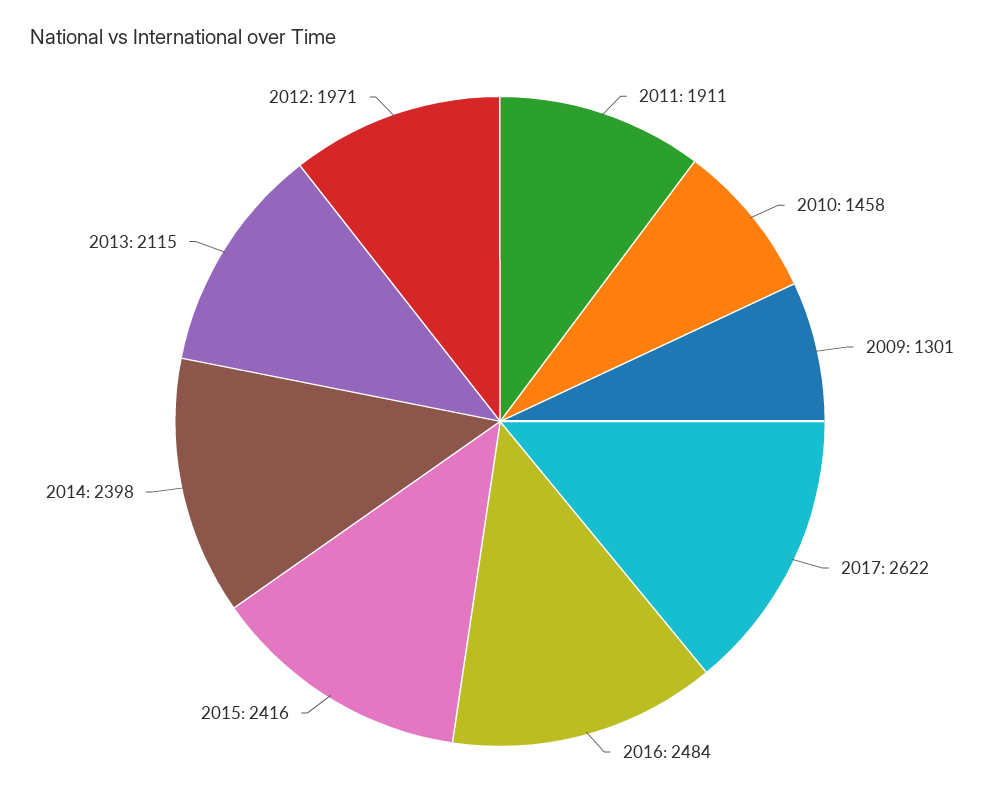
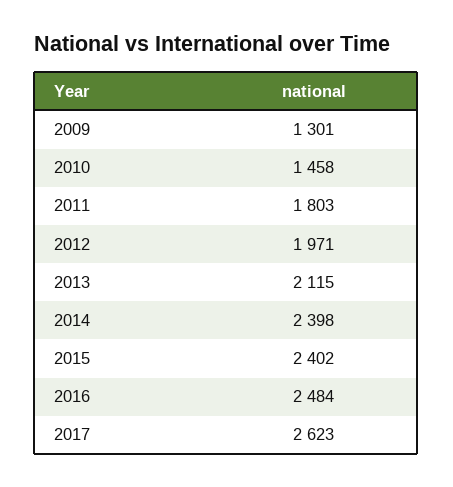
  {
-   "2011": 1911,
+   "2011": 1803,
    "2010": 1458,
    "2009": 1301,
-   "2017": 2622,
+   "2017": 2623,
    "2016": 2484,
-   "2015": 2416,
+   "2015": 2402,
    "2014": 2398,
    "2013": 2115,
    "2012": 1971
  }

